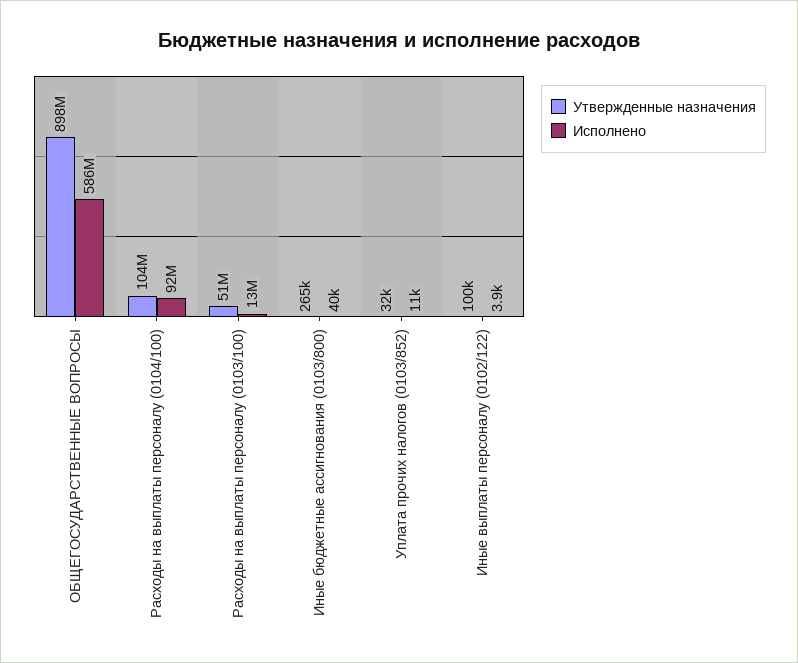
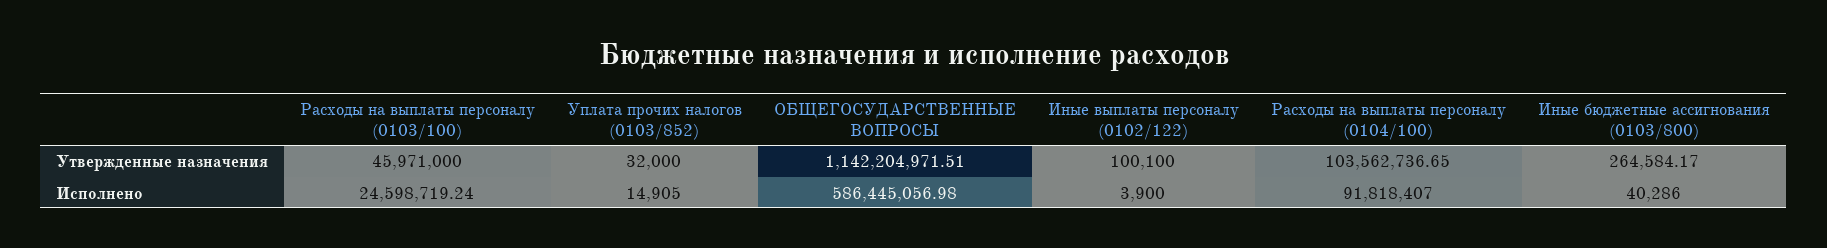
  {
    "Утвержденные назначения": {
-     "ОБЩЕГОСУДАРСТВЕННЫЕ ВОПРОСЫ": 898000000,
+     "ОБЩЕГОСУДАРСТВЕННЫЕ ВОПРОСЫ": 1142204971.51,
      "Расходы на выплаты персоналу (0104/100)": 103562736.65,
-     "Расходы на выплаты персоналу (0103/100)": 51000000,
+     "Расходы на выплаты персоналу (0103/100)": 45971000,
      "Иные бюджетные ассигнования (0103/800)": 264584.17,
      "Уплата прочих налогов (0103/852)": 32000,
      "Иные выплаты персоналу (0102/122)": 100100
    },
    "Исполнено": {
      "ОБЩЕГОСУДАРСТВЕННЫЕ ВОПРОСЫ": 586445056.98,
      "Расходы на выплаты персоналу (0104/100)": 91818407,
-     "Расходы на выплаты персоналу (0103/100)": 13000000,
+     "Расходы на выплаты персоналу (0103/100)": 24598719.24,
      "Иные бюджетные ассигнования (0103/800)": 40286,
-     "Уплата прочих налогов (0103/852)": 11000,
+     "Уплата прочих налогов (0103/852)": 14905,
      "Иные выплаты персоналу (0102/122)": 3900
    }
  }

